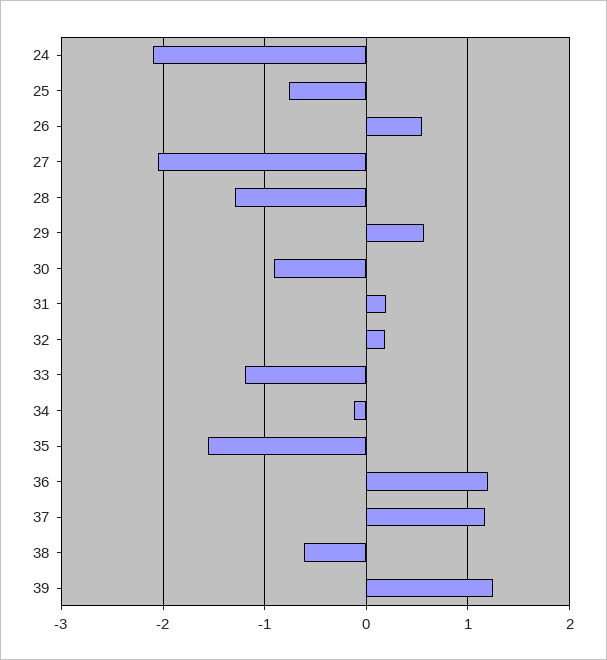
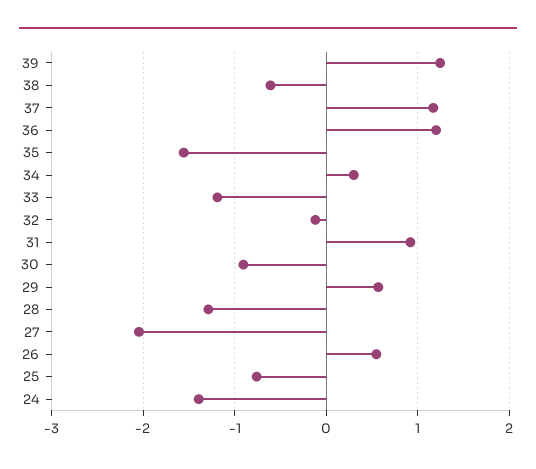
  {
-   "24": -2.1,
+   "24": -1.4,
    "25": -0.8,
    "26": 0.5,
    "27": -2,
    "28": -1.3,
    "29": 0.6,
    "30": -0.9,
-   "31": 0.2,
+   "31": 0.9,
-   "32": 0.2,
+   "32": -0.1,
    "33": -1.2,
-   "34": -0.1,
+   "34": 0.3,
    "35": -1.6,
    "36": 1.2,
    "37": 1.2,
    "38": -0.6,
    "39": 1.2
  }

